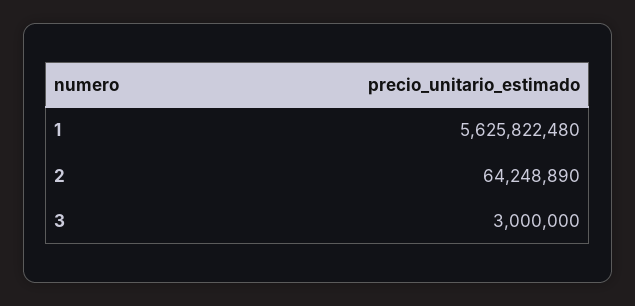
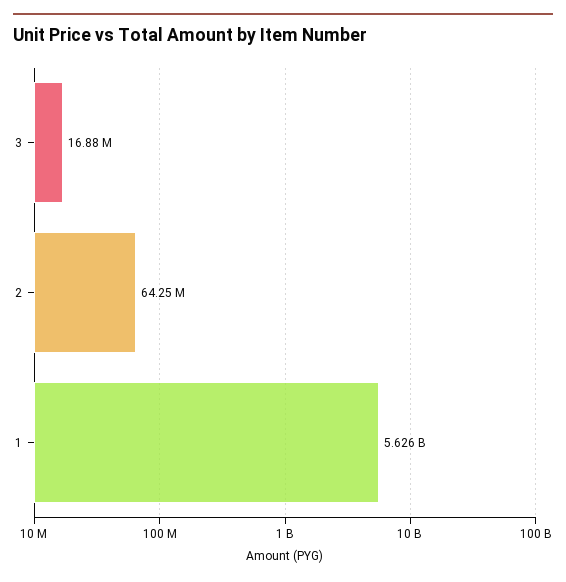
  {
    "1": 5625822480,
    "2": 64248890,
-   "3": 3000000
+   "3": 16880000
  }

